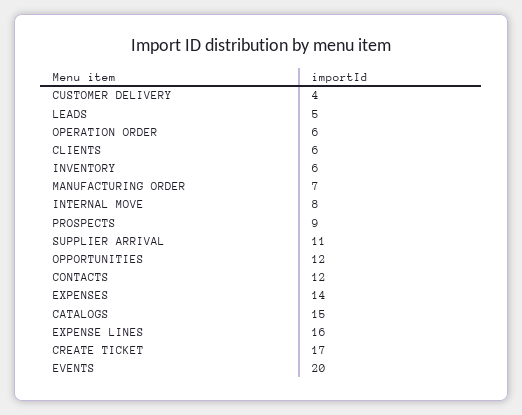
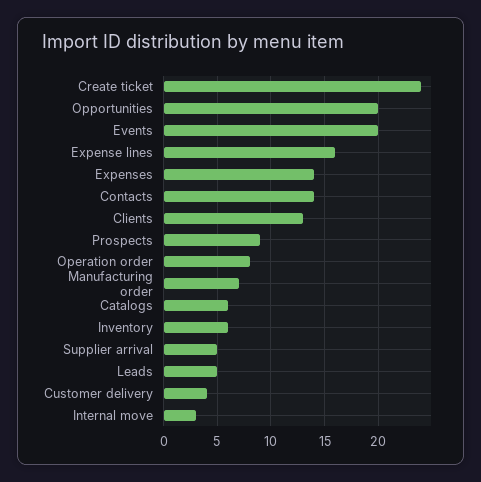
  {
    "CUSTOMER DELIVERY": 4,
    "LEADS": 5,
-   "OPERATION ORDER": 6,
+   "OPERATION ORDER": 8,
-   "CLIENTS": 6,
+   "CLIENTS": 13,
    "INVENTORY": 6,
    "MANUFACTURING ORDER": 7,
-   "INTERNAL MOVE": 8,
+   "INTERNAL MOVE": 3,
    "PROSPECTS": 9,
-   "SUPPLIER ARRIVAL": 11,
+   "SUPPLIER ARRIVAL": 5,
-   "OPPORTUNITIES": 12,
+   "OPPORTUNITIES": 20,
-   "CONTACTS": 12,
+   "CONTACTS": 14,
    "EXPENSES": 14,
-   "CATALOGS": 15,
+   "CATALOGS": 6,
    "EXPENSE LINES": 16,
-   "CREATE TICKET": 17,
+   "CREATE TICKET": 24,
    "EVENTS": 20
  }

